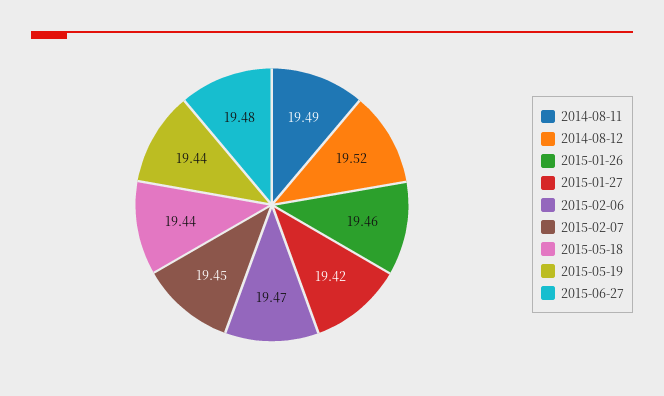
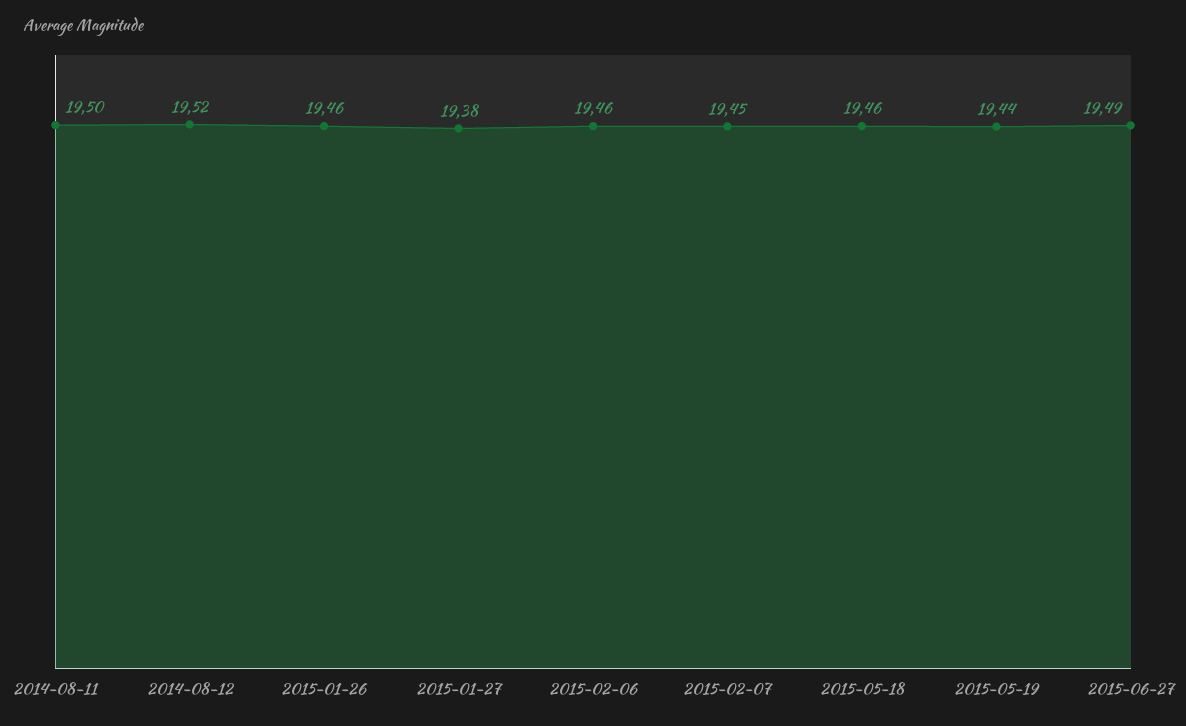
  {
-   "2014-08-11": 19.49,
+   "2014-08-11": 19.5,
    "2014-08-12": 19.52,
    "2015-01-26": 19.46,
-   "2015-01-27": 19.42,
+   "2015-01-27": 19.38,
-   "2015-02-06": 19.47,
+   "2015-02-06": 19.46,
    "2015-02-07": 19.45,
-   "2015-05-18": 19.44,
+   "2015-05-18": 19.46,
    "2015-05-19": 19.44,
-   "2015-06-27": 19.48
+   "2015-06-27": 19.49
  }

